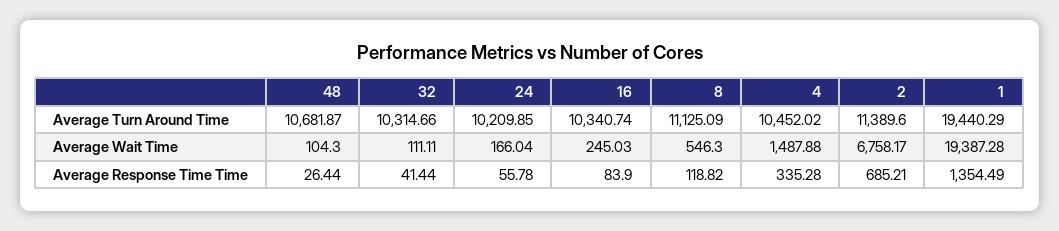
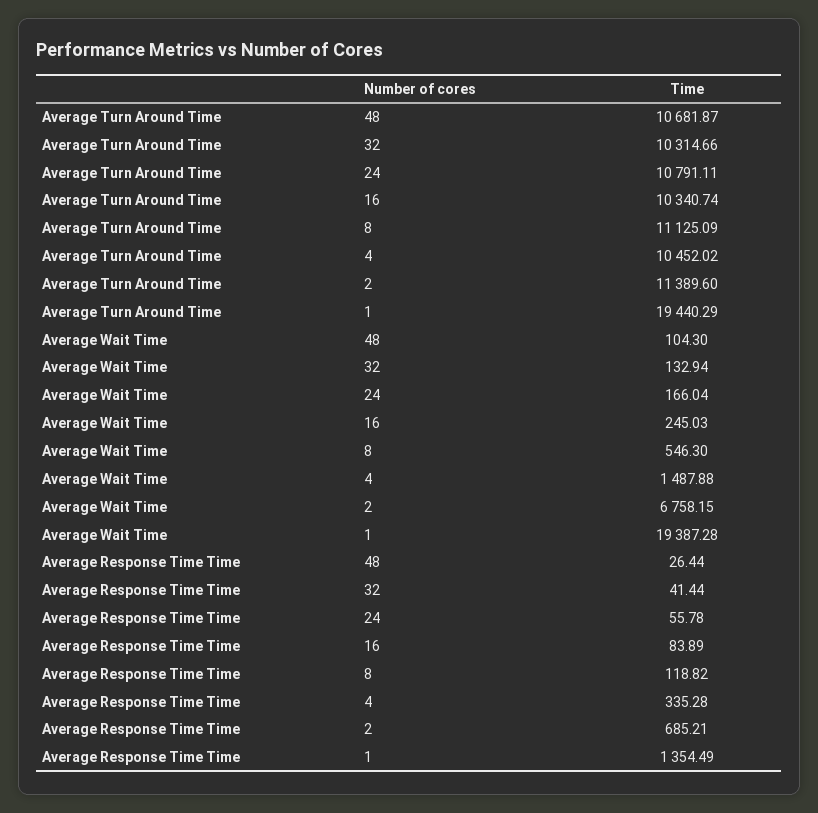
  {
    "48": {
      "Average Turn Around Time": 10681.87,
      "Average Wait Time": 104.3,
      "Average Response Time Time": 26.44
    },
    "32": {
      "Average Turn Around Time": 10314.66,
-     "Average Wait Time": 111.11,
+     "Average Wait Time": 132.94,
      "Average Response Time Time": 41.44
    },
    "24": {
-     "Average Turn Around Time": 10209.85,
+     "Average Turn Around Time": 10791.11,
      "Average Wait Time": 166.04,
      "Average Response Time Time": 55.78
    },
    "16": {
      "Average Turn Around Time": 10340.74,
      "Average Wait Time": 245.03,
-     "Average Response Time Time": 83.9
+     "Average Response Time Time": 83.89
    },
    "8": {
      "Average Turn Around Time": 11125.09,
      "Average Wait Time": 546.3,
      "Average Response Time Time": 118.82
    },
    "4": {
      "Average Turn Around Time": 10452.02,
      "Average Wait Time": 1487.88,
      "Average Response Time Time": 335.28
    },
    "2": {
      "Average Turn Around Time": 11389.6,
-     "Average Wait Time": 6758.17,
+     "Average Wait Time": 6758.15,
      "Average Response Time Time": 685.21
    },
    "1": {
      "Average Turn Around Time": 19440.29,
      "Average Wait Time": 19387.28,
      "Average Response Time Time": 1354.49
    }
  }

